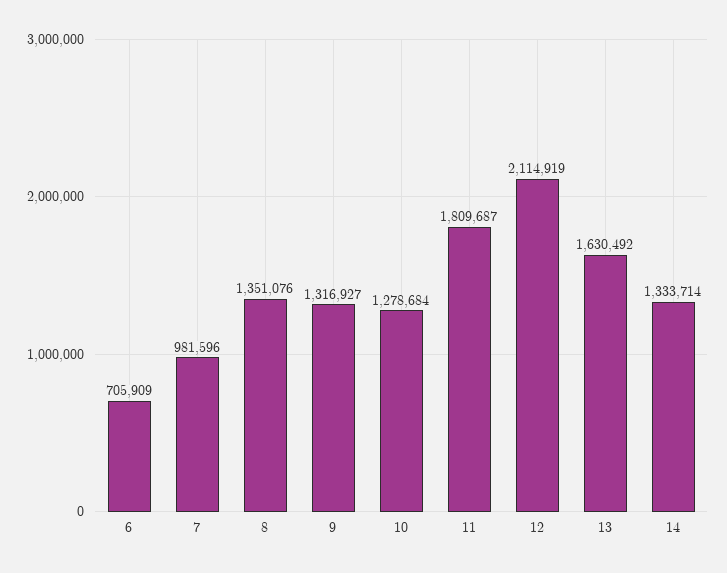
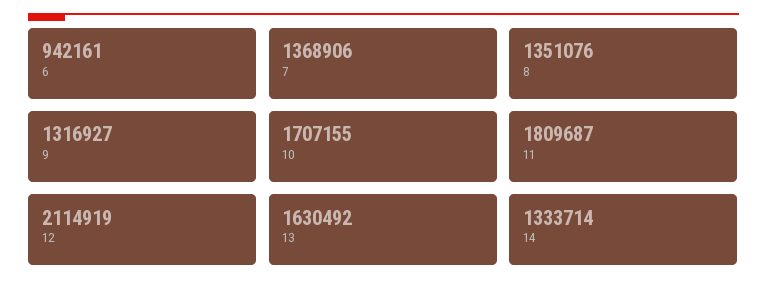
  {
-   "6": 705909,
+   "6": 942161,
-   "7": 981596,
+   "7": 1368906,
    "8": 1351076,
    "9": 1316927,
-   "10": 1278684,
+   "10": 1707155,
    "11": 1809687,
    "12": 2114919,
    "13": 1630492,
    "14": 1333714
  }

